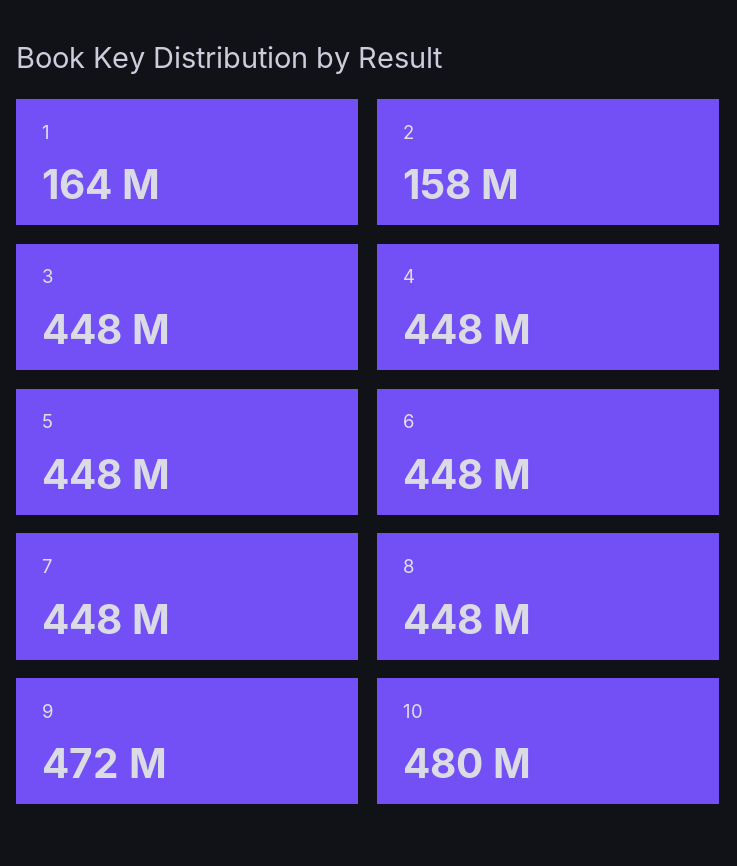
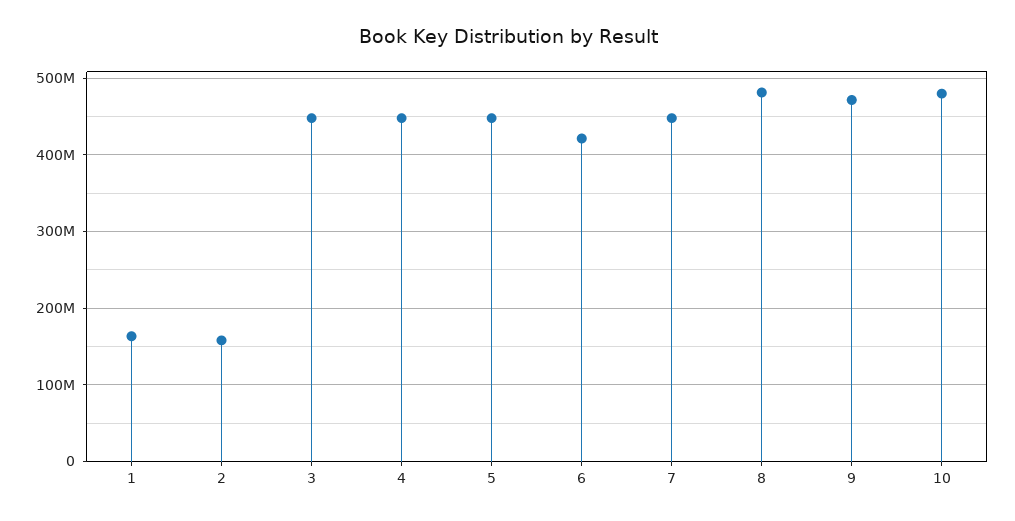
  {
    "1": 164000000,
    "2": 158000000,
    "3": 448000000,
    "4": 448000000,
    "5": 448000000,
-   "6": 448000000,
+   "6": 420000000,
    "7": 448000000,
-   "8": 448000000,
+   "8": 480000000,
    "9": 472000000,
    "10": 480000000
  }

